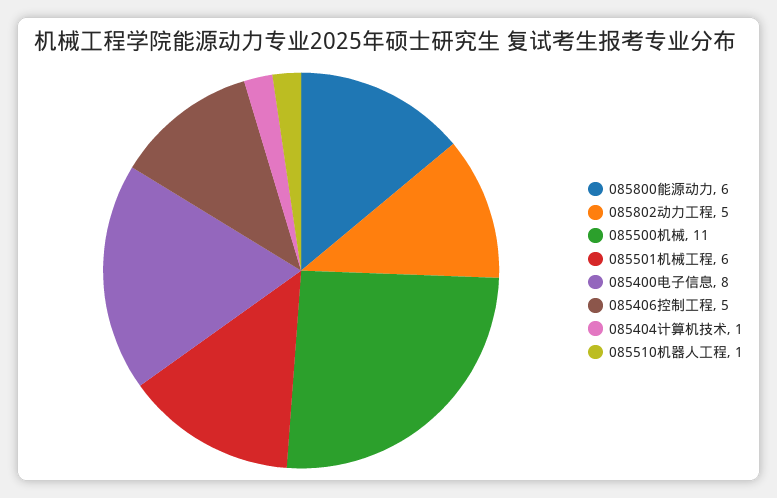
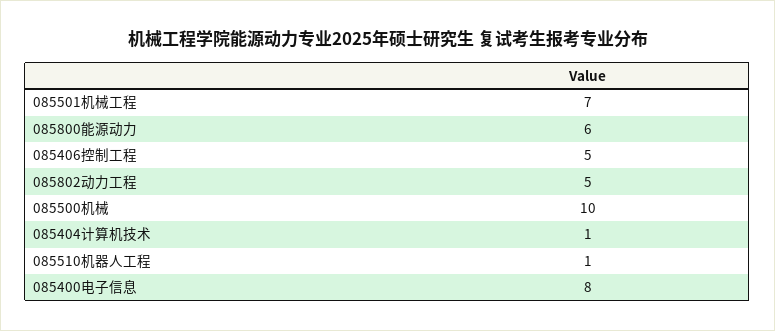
  {
    "085800能源动力": 6,
    "085802动力工程": 5,
-   "085500机械": 11,
+   "085500机械": 10,
-   "085501机械工程": 6,
+   "085501机械工程": 7,
    "085400电子信息": 8,
    "085406控制工程": 5,
    "085404计算机技术": 1,
    "085510机器人工程": 1
  }

